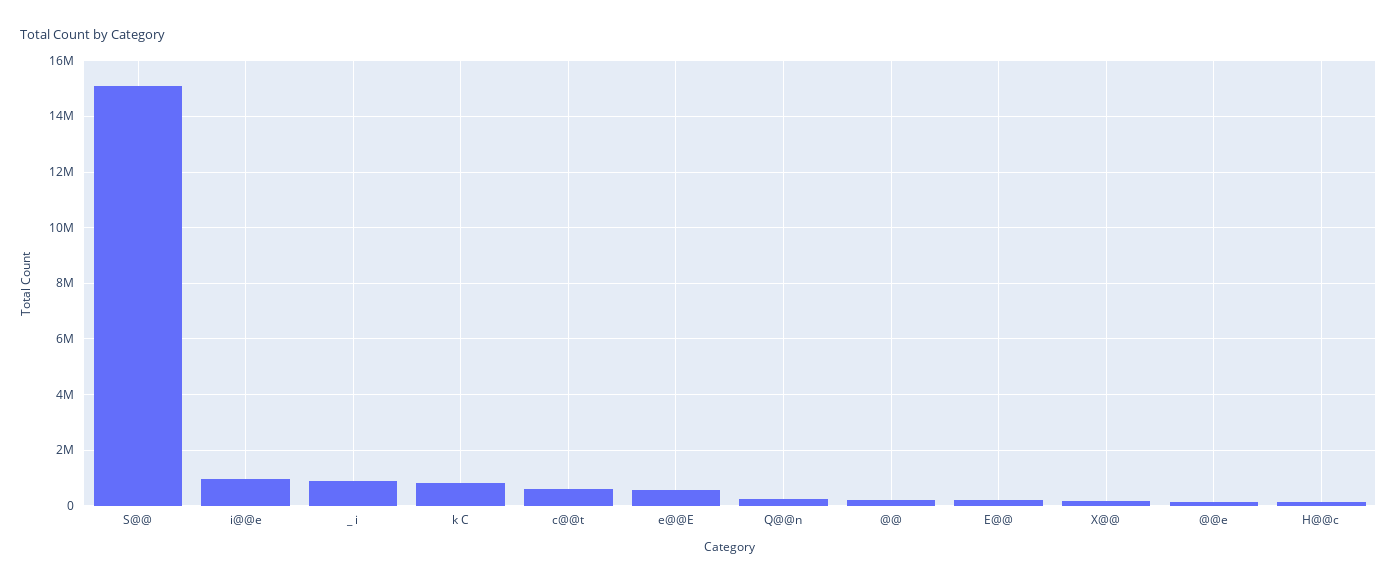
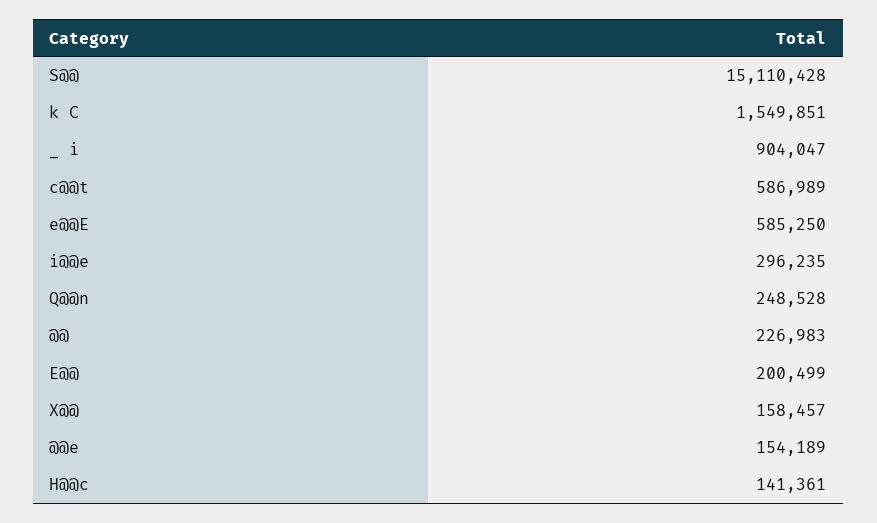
  {
    "S@@": 15110428,
-   "i@@e": 1000000,
+   "i@@e": 296235,
    "_ i": 904047,
-   "k C": 750000,
+   "k C": 1549851,
    "c@@t": 586989,
    "e@@E": 585250,
    "Q@@n": 248528,
    "@@": 226983,
    "E@@": 200499,
    "X@@": 158457,
    "@@e": 154189,
    "H@@c": 141361
  }

